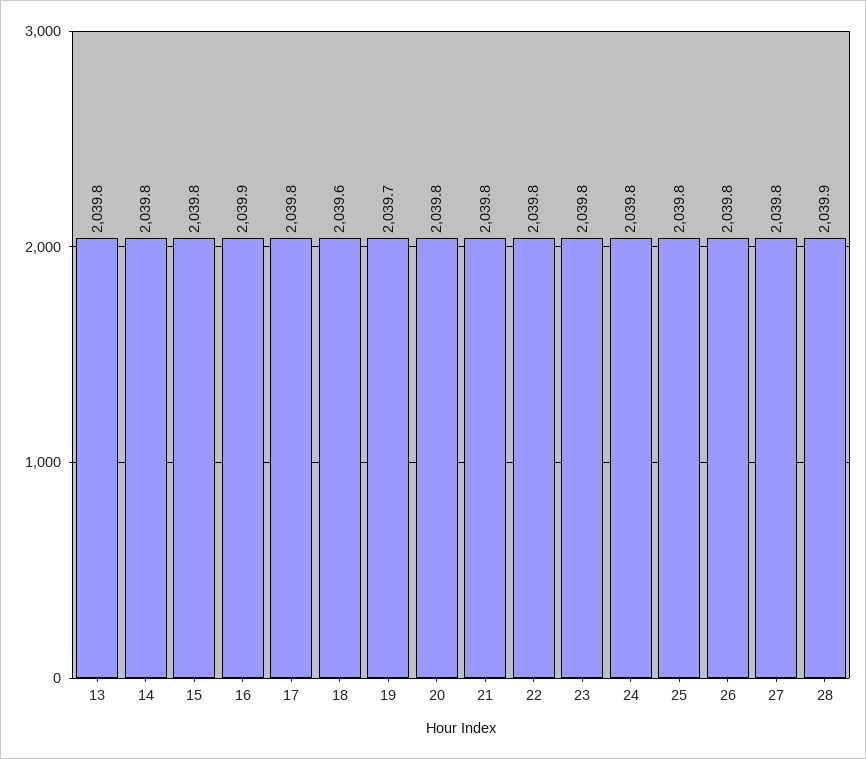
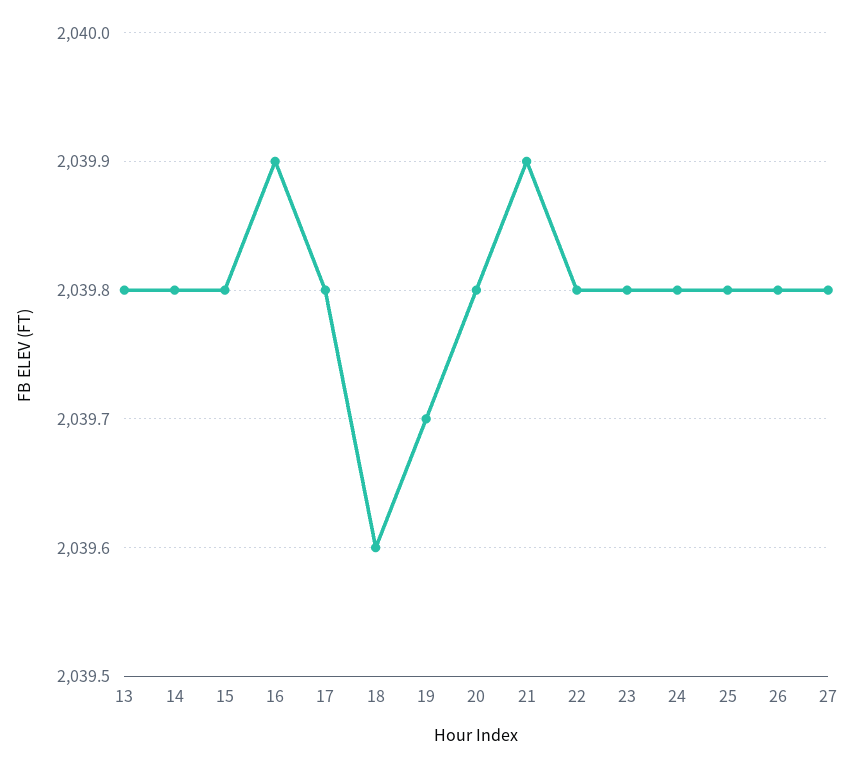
  {
    "13": 2039.8,
    "14": 2039.8,
    "15": 2039.8,
    "16": 2039.9,
    "17": 2039.8,
    "18": 2039.6,
    "19": 2039.7,
    "20": 2039.8,
-   "21": 2039.8,
+   "21": 2039.9,
    "22": 2039.8,
    "23": 2039.8,
    "24": 2039.8,
    "25": 2039.8,
    "26": 2039.8,
-   "27": 2039.8,
+   "27": 2039.8
-   "28": 2039.9
  }

